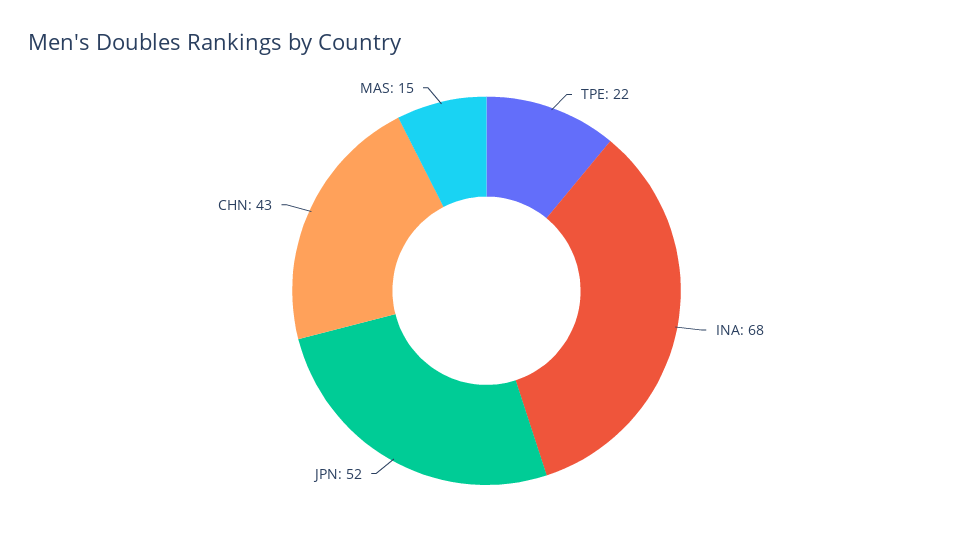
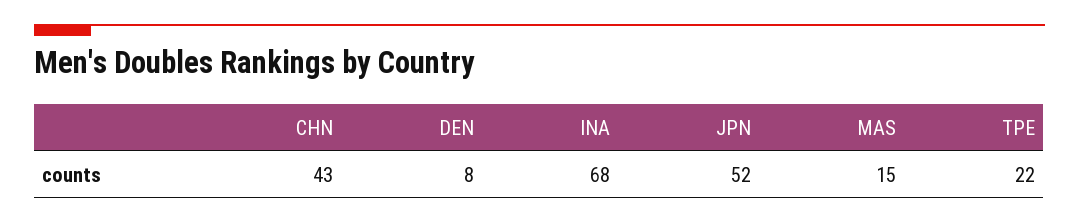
  {
    "TPE": 22,
    "INA": 68,
    "JPN": 52,
    "CHN": 43,
-   "MAS": 15
+   "MAS": 15,
+   "DEN": 8
  }

